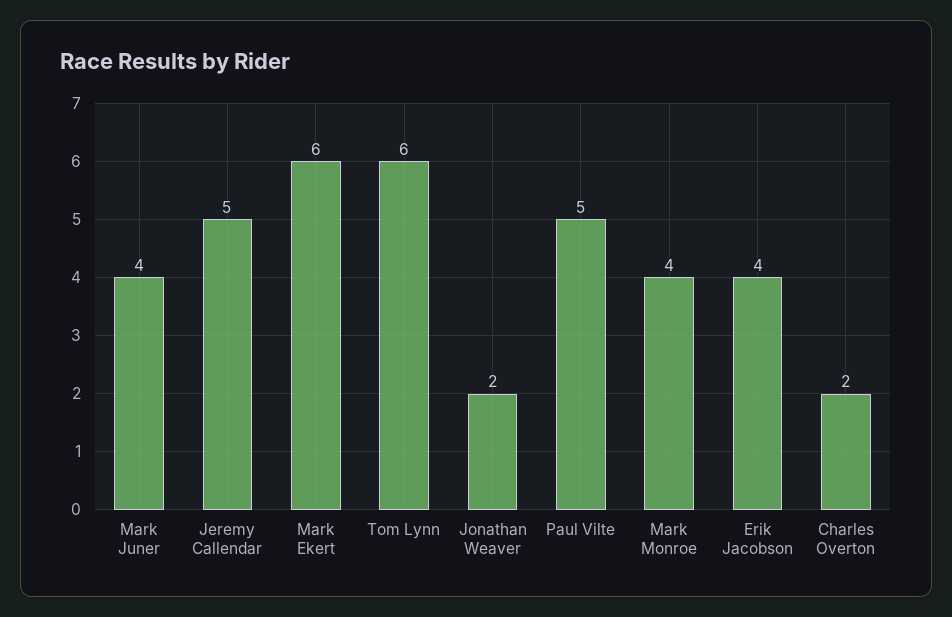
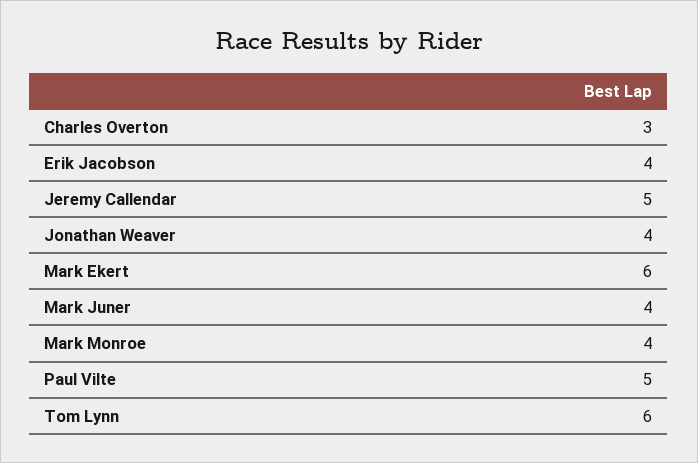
  {
    "Mark Juner": 4,
    "Jeremy Callendar": 5,
    "Mark Ekert": 6,
    "Tom Lynn": 6,
-   "Jonathan Weaver": 2,
+   "Jonathan Weaver": 4,
    "Paul Vilte": 5,
    "Mark Monroe": 4,
    "Erik Jacobson": 4,
-   "Charles Overton": 2
+   "Charles Overton": 3
  }

